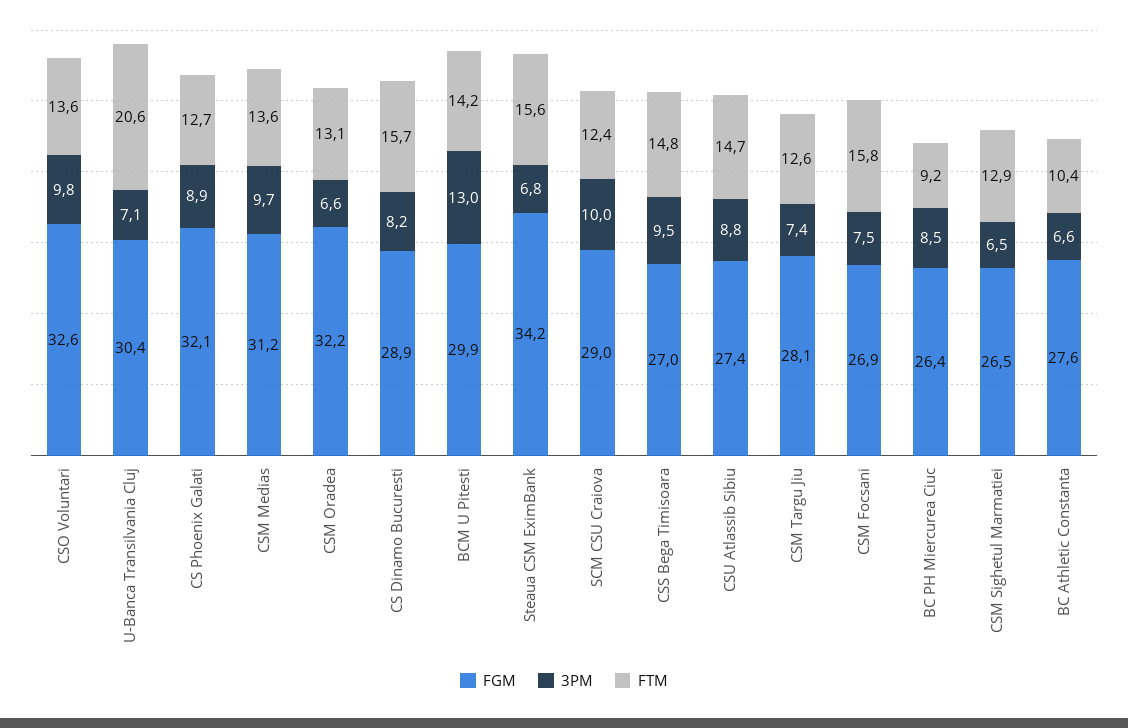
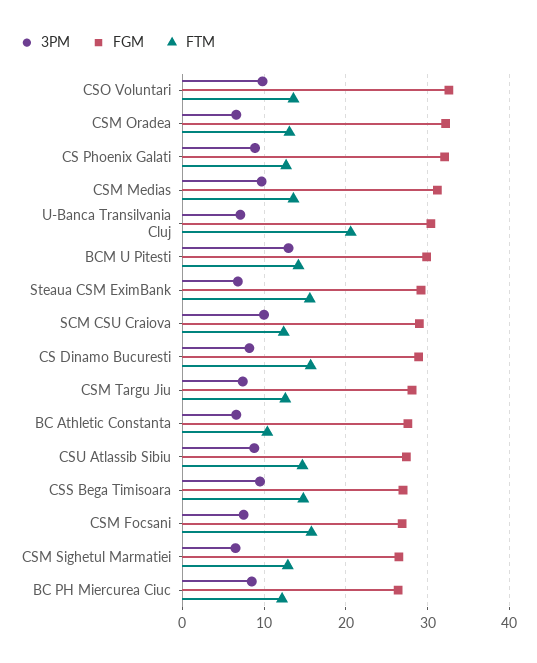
  {
    "FGM": {
      "CSO Voluntari": 32.6,
      "U-Banca Transilvania Cluj": 30.4,
      "CS Phoenix Galati": 32.1,
      "CSM Medias": 31.2,
      "CSM Oradea": 32.2,
      "CS Dinamo Bucuresti": 28.9,
      "BCM U Pitesti": 29.9,
-     "Steaua CSM EximBank": 34.2,
+     "Steaua CSM EximBank": 29,
      "SCM CSU Craiova": 29,
      "CSS Bega Timisoara": 27,
      "CSU Atlassib Sibiu": 27.4,
      "CSM Targu Jiu": 28.1,
      "CSM Focsani": 26.9,
      "BC PH Miercurea Ciuc": 26.4,
      "CSM Sighetul Marmatiei": 26.5,
      "BC Athletic Constanta": 27.6
    },
    "3PM": {
      "CSO Voluntari": 9.8,
      "U-Banca Transilvania Cluj": 7.1,
      "CS Phoenix Galati": 8.9,
      "CSM Medias": 9.7,
      "CSM Oradea": 6.6,
      "CS Dinamo Bucuresti": 8.2,
      "BCM U Pitesti": 13,
      "Steaua CSM EximBank": 6.8,
      "SCM CSU Craiova": 10,
      "CSS Bega Timisoara": 9.5,
      "CSU Atlassib Sibiu": 8.8,
      "CSM Targu Jiu": 7.4,
      "CSM Focsani": 7.5,
      "BC PH Miercurea Ciuc": 8.5,
      "CSM Sighetul Marmatiei": 6.5,
      "BC Athletic Constanta": 6.6
    },
    "FTM": {
      "CSO Voluntari": 13.6,
      "U-Banca Transilvania Cluj": 20.6,
      "CS Phoenix Galati": 12.7,
      "CSM Medias": 13.6,
      "CSM Oradea": 13.1,
      "CS Dinamo Bucuresti": 15.7,
      "BCM U Pitesti": 14.2,
      "Steaua CSM EximBank": 15.6,
      "SCM CSU Craiova": 12.4,
      "CSS Bega Timisoara": 14.8,
      "CSU Atlassib Sibiu": 14.7,
      "CSM Targu Jiu": 12.6,
      "CSM Focsani": 15.8,
-     "BC PH Miercurea Ciuc": 9.2,
+     "BC PH Miercurea Ciuc": 12,
      "CSM Sighetul Marmatiei": 12.9,
      "BC Athletic Constanta": 10.4
    }
  }

